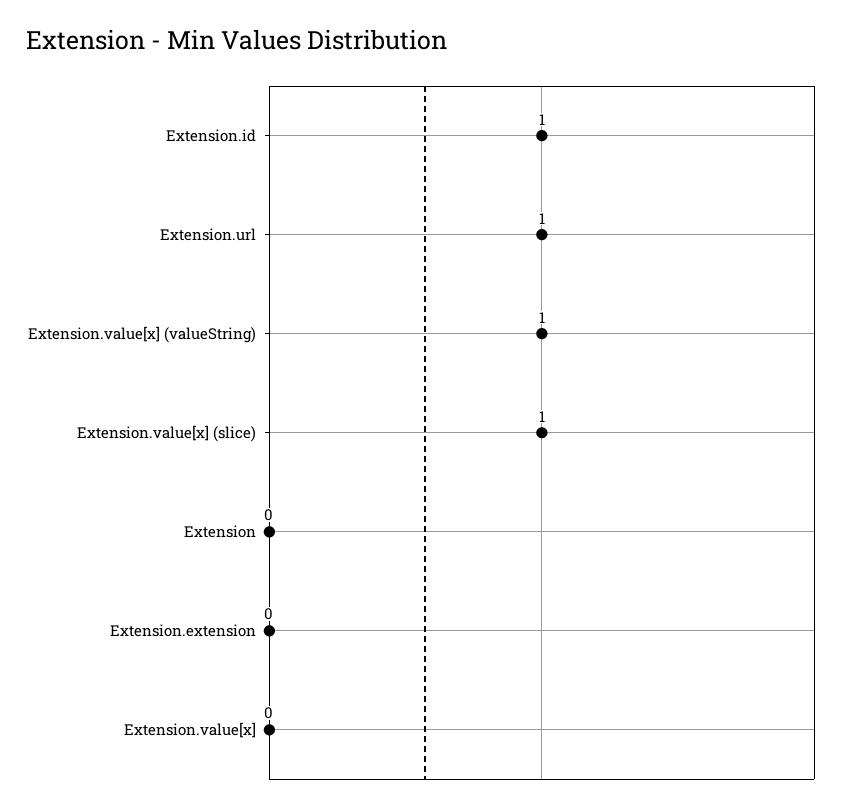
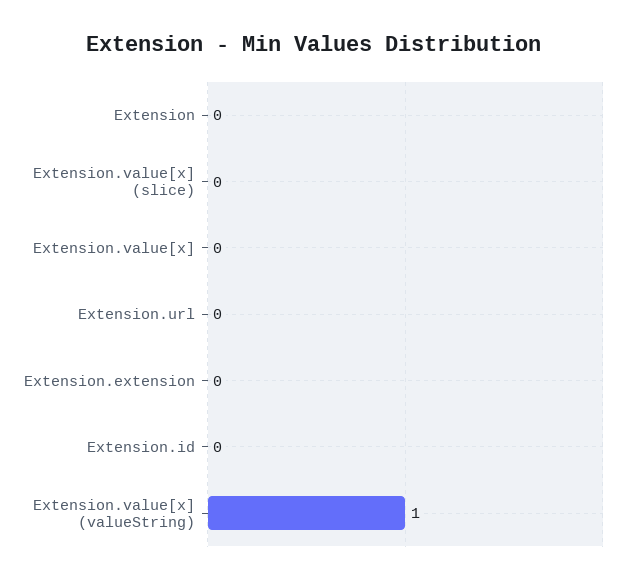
  {
-   "Extension.id": 1,
+   "Extension.id": 0,
-   "Extension.url": 1,
+   "Extension.url": 0,
    "Extension.value[x] (valueString)": 1,
-   "Extension.value[x] (slice)": 1,
+   "Extension.value[x] (slice)": 0,
    "Extension": 0,
    "Extension.extension": 0,
    "Extension.value[x]": 0
  }

